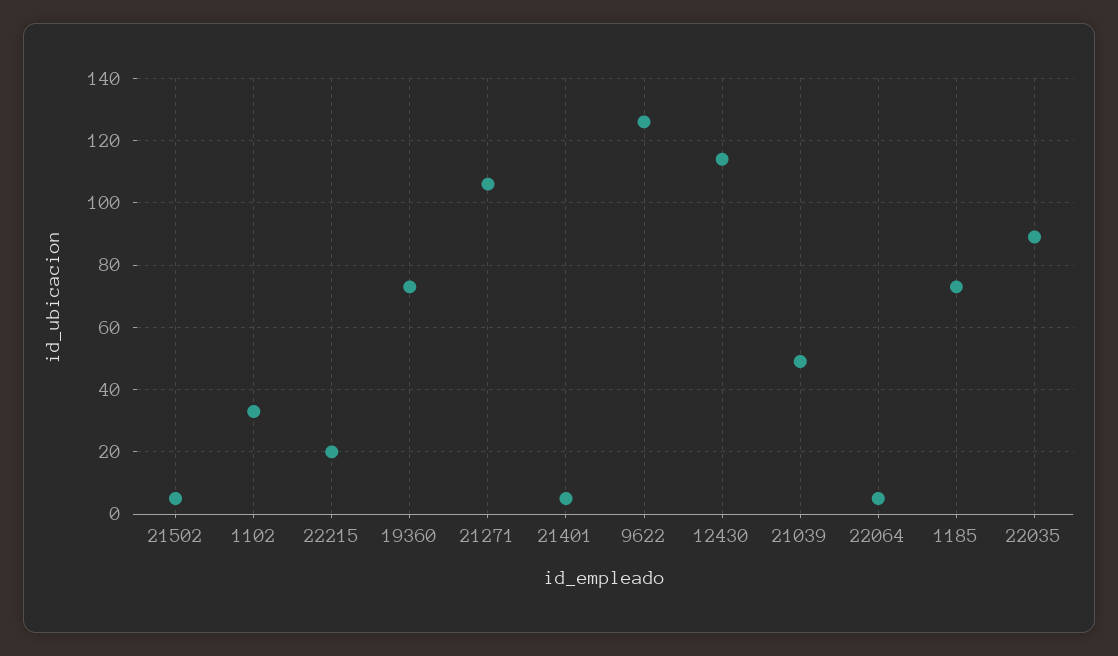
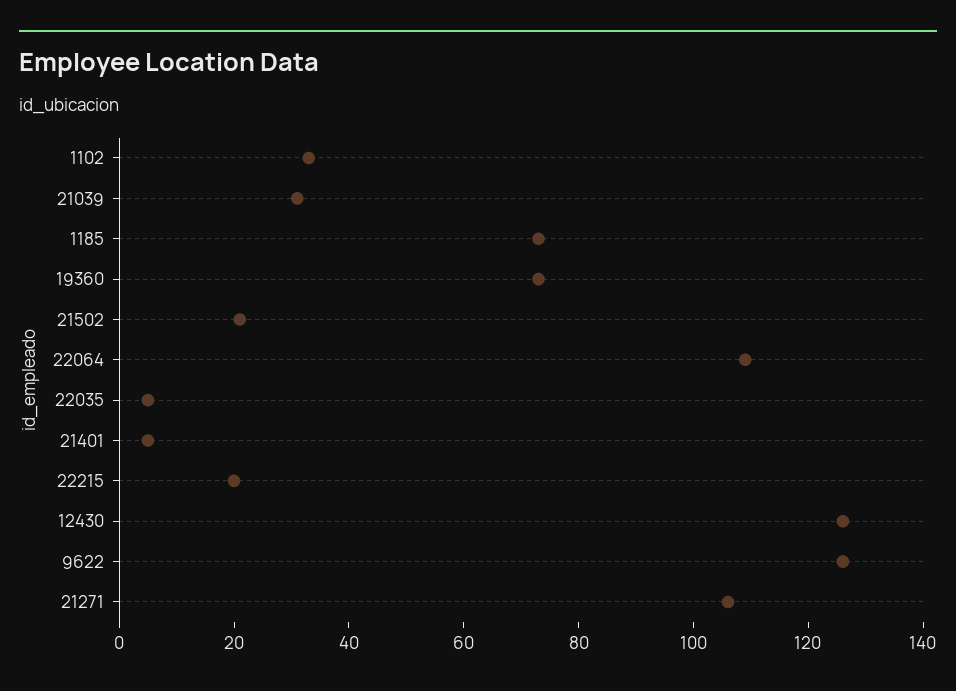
  {
-   "21502": 5,
+   "21502": 20,
    "1102": 35,
    "22215": 20,
    "19360": 75,
    "21271": 105,
    "21401": 5,
    "9622": 125,
-   "12430": 115,
+   "12430": 125,
-   "21039": 50,
+   "21039": 30,
-   "22064": 5,
+   "22064": 110,
    "1185": 75,
-   "22035": 90
+   "22035": 5
  }

